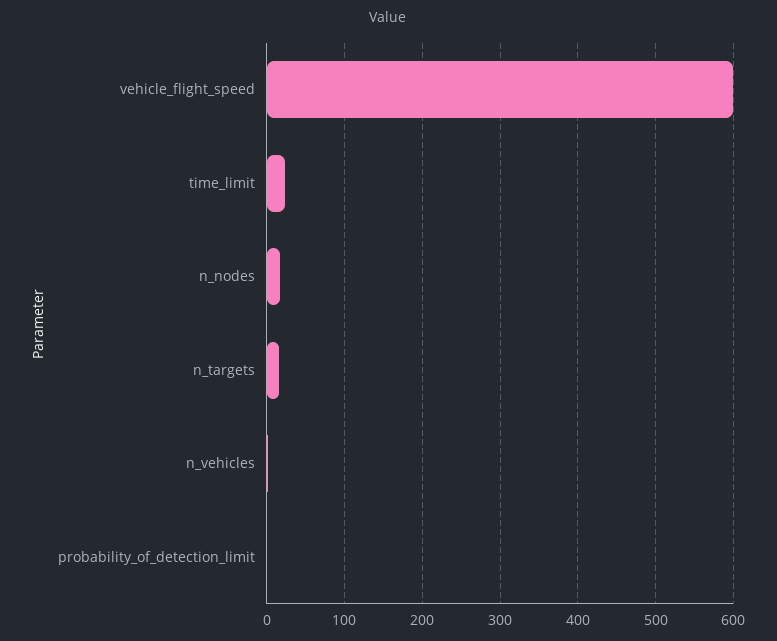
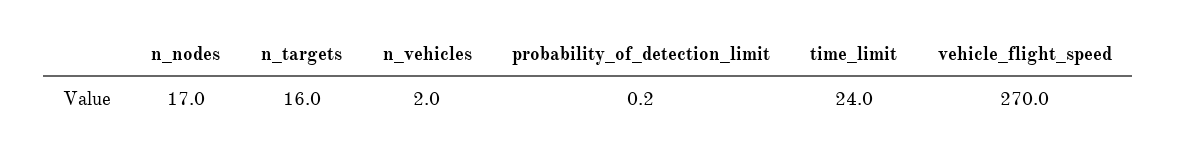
  {
-   "vehicle_flight_speed": 600,
+   "vehicle_flight_speed": 270,
    "time_limit": 24,
    "n_nodes": 17,
    "n_targets": 16,
    "n_vehicles": 2,
    "probability_of_detection_limit": 0.2
  }

